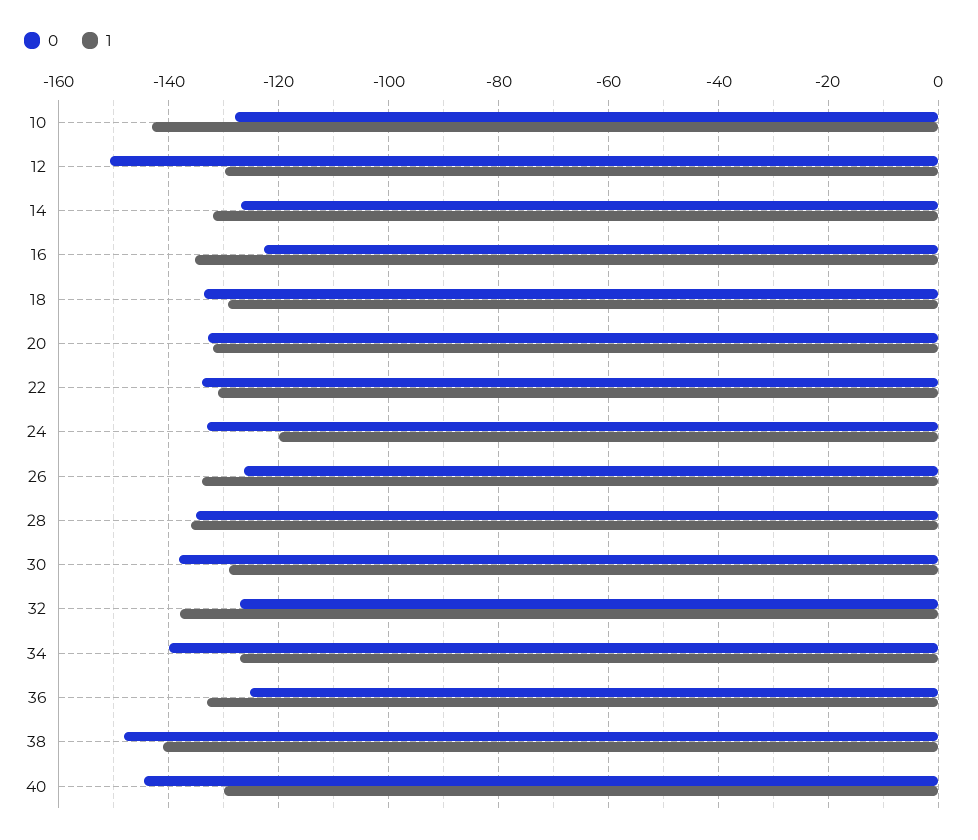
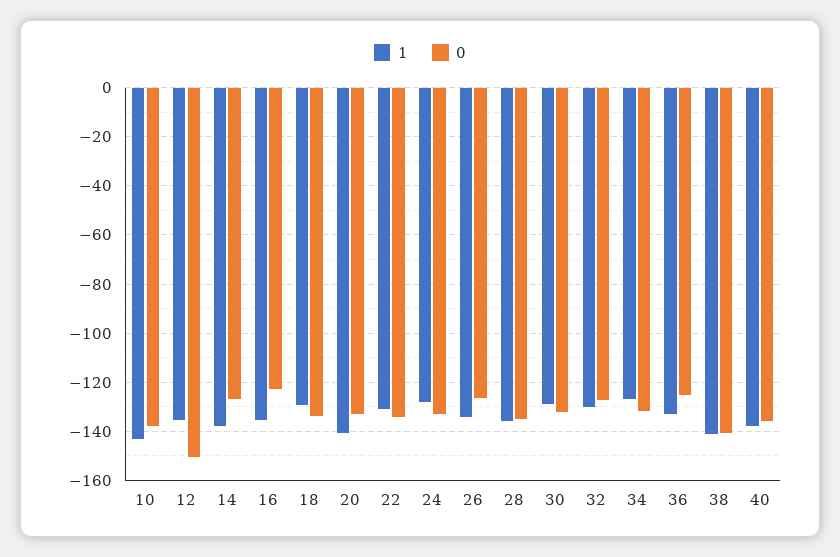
  {
    "0": {
-     "10": -128,
+     "10": -137.5,
      "12": -150,
      "14": -126,
      "16": -122,
      "18": -134,
      "20": -132,
      "22": -134,
      "24": -134,
      "26": -126,
      "28": -136,
-     "30": -138,
+     "30": -132.5,
      "32": -128,
-     "34": -140,
+     "34": -132.5,
      "36": -126,
-     "38": -148,
+     "38": -140,
-     "40": -144
+     "40": -135
    },
    "1": {
      "10": -144,
-     "12": -130,
+     "12": -135,
-     "14": -132,
+     "14": -137.5,
      "16": -136,
      "18": -130,
-     "20": -132,
+     "20": -140,
      "22": -132,
-     "24": -120,
+     "24": -127.5,
      "26": -134,
      "28": -136,
      "30": -130,
-     "32": -138,
+     "32": -130,
      "34": -128,
      "36": -134,
      "38": -142,
-     "40": -130
+     "40": -137.5
    }
  }

